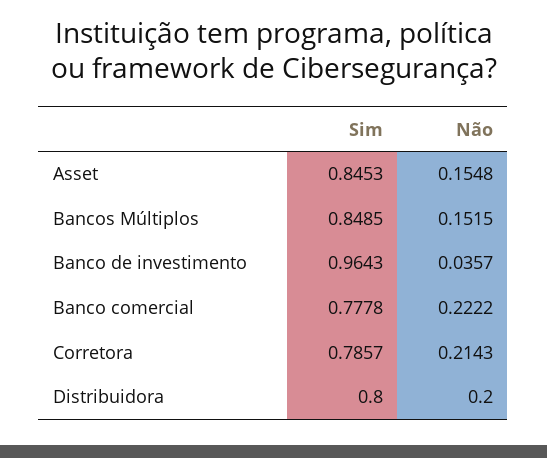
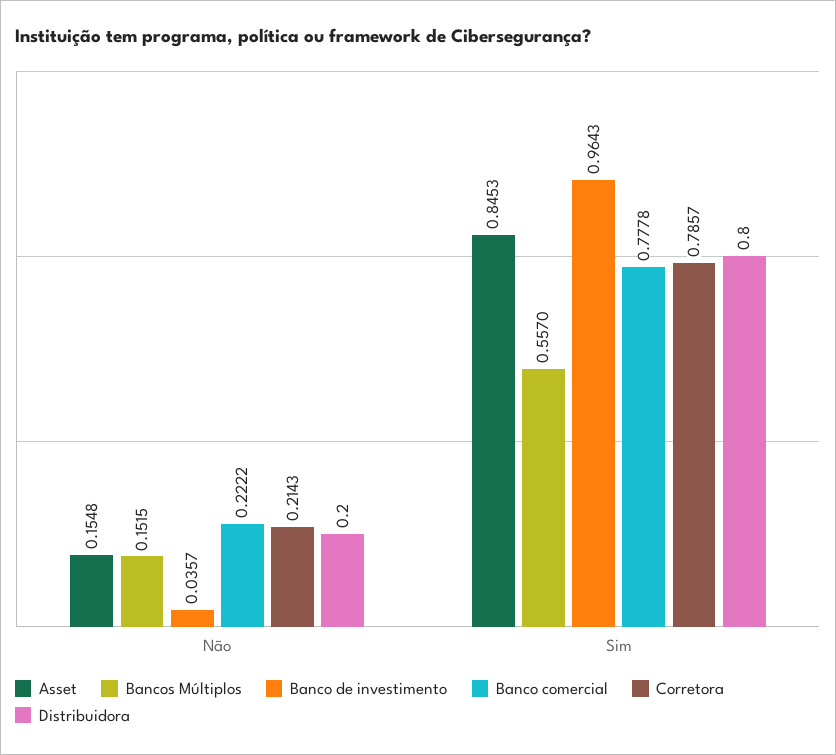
  {
    "Asset": {
      "Sim": 0.8453,
      "Não": 0.1548
    },
    "Bancos Múltiplos": {
-     "Sim": 0.8485,
+     "Sim": 0.557,
      "Não": 0.1515
    },
    "Banco de investimento": {
      "Sim": 0.9643,
      "Não": 0.0357
    },
    "Banco comercial": {
      "Sim": 0.7778,
      "Não": 0.2222
    },
    "Corretora": {
      "Sim": 0.7857,
      "Não": 0.2143
    },
    "Distribuidora": {
      "Sim": 0.8,
      "Não": 0.2
    }
  }

